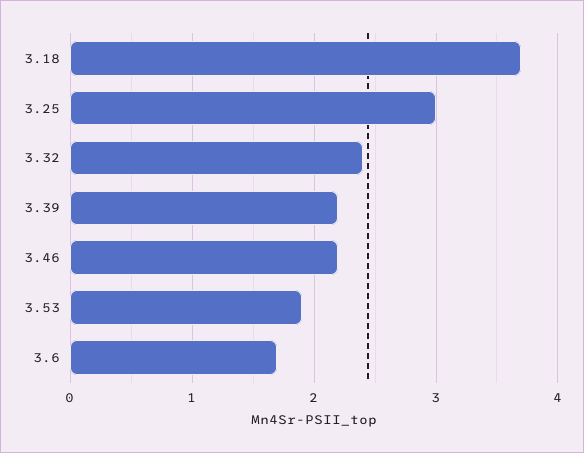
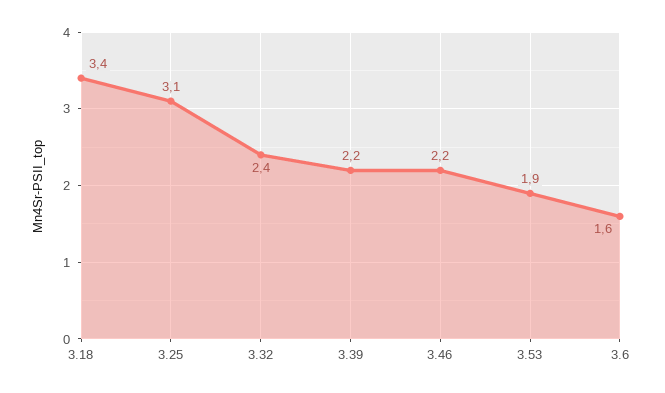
  {
-   "3.18": 3.7,
+   "3.18": 3.4,
-   "3.25": 3,
+   "3.25": 3.1,
    "3.32": 2.4,
    "3.39": 2.2,
    "3.46": 2.2,
    "3.53": 1.9,
-   "3.6": 1.7
+   "3.6": 1.6
  }

